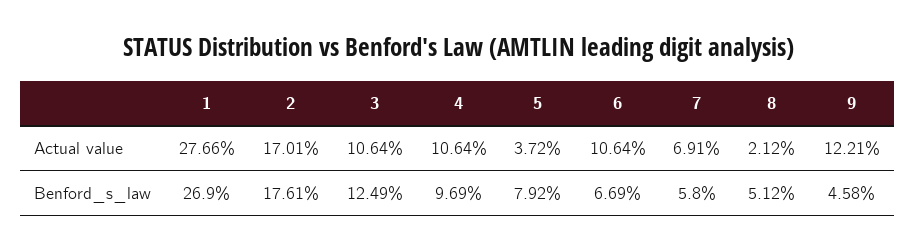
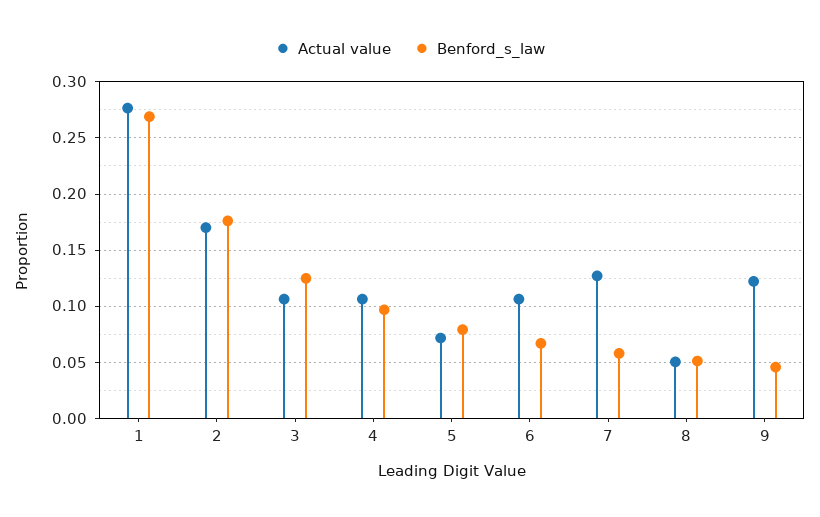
  {
    "Actual value": {
      "1": 0.2766,
      "2": 0.1701,
      "3": 0.1064,
      "4": 0.1064,
-     "5": 0.0372,
+     "5": 0.07,
      "6": 0.1064,
-     "7": 0.0691,
+     "7": 0.13,
-     "8": 0.0212,
+     "8": 0.05,
      "9": 0.1221
    },
    "Benford_s_law": {
      "1": 0.269,
      "2": 0.1761,
      "3": 0.1249,
      "4": 0.0969,
      "5": 0.0792,
      "6": 0.0669,
      "7": 0.058,
      "8": 0.0512,
      "9": 0.0458
    }
  }

